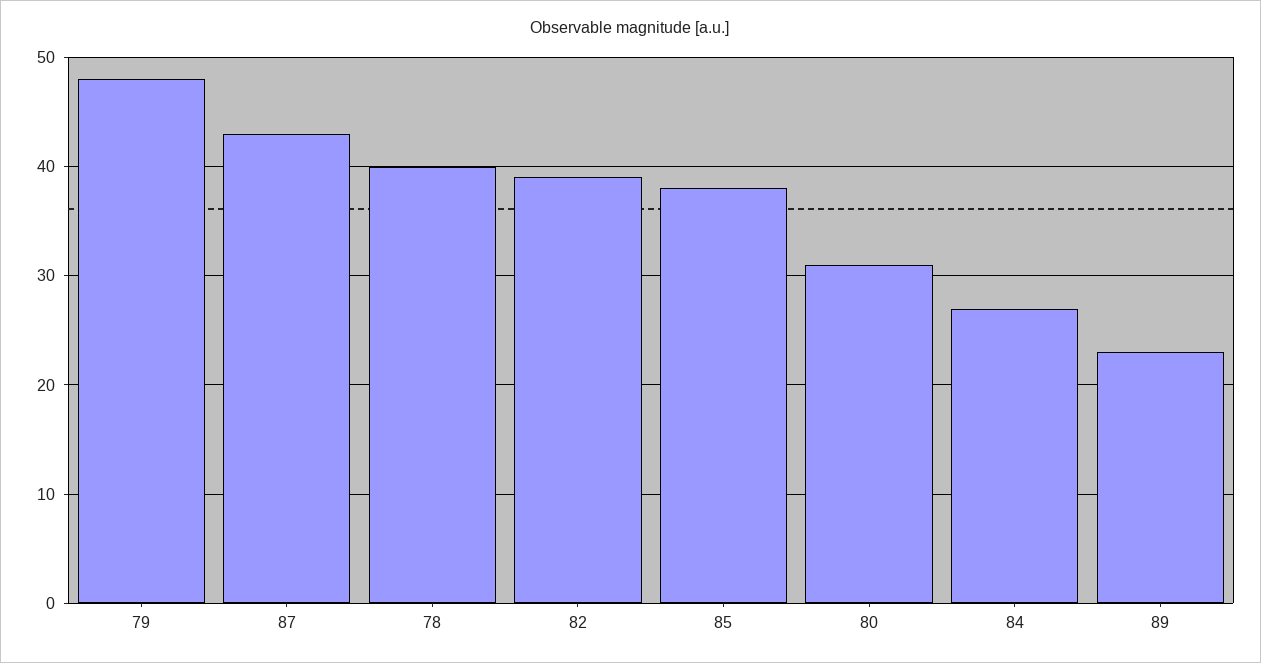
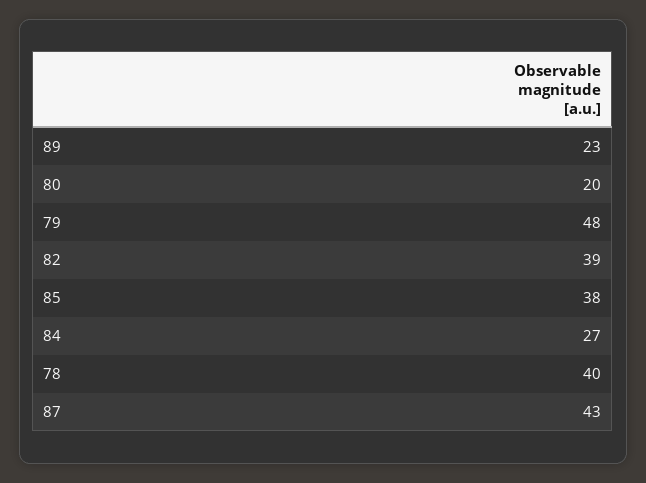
  {
    "79": 48,
    "87": 43,
    "78": 40,
    "82": 39,
    "85": 38,
-   "80": 31,
+   "80": 20,
    "84": 27,
    "89": 23
  }

